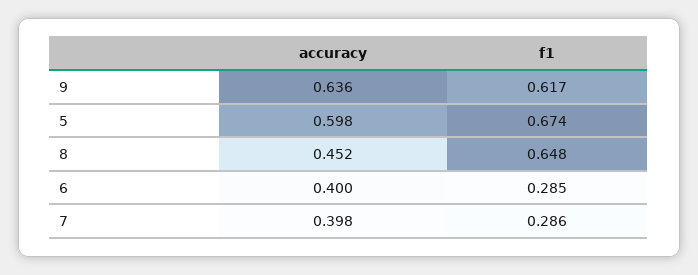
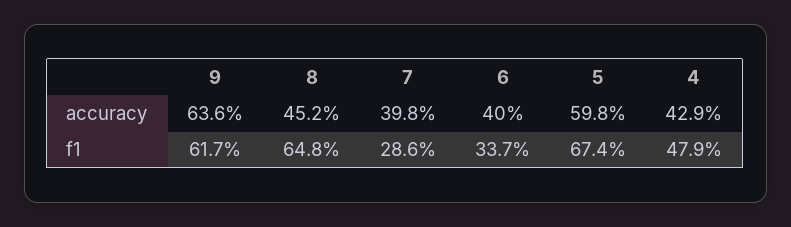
  {
    "accuracy": {
      "9": 0.636,
      "5": 0.598,
      "8": 0.452,
      "6": 0.4,
-     "7": 0.398
+     "7": 0.398,
+     "4": 0.429
    },
    "f1": {
      "9": 0.617,
      "5": 0.674,
      "8": 0.648,
-     "6": 0.285,
+     "6": 0.337,
-     "7": 0.286
+     "7": 0.286,
+     "4": 0.479
    }
  }

